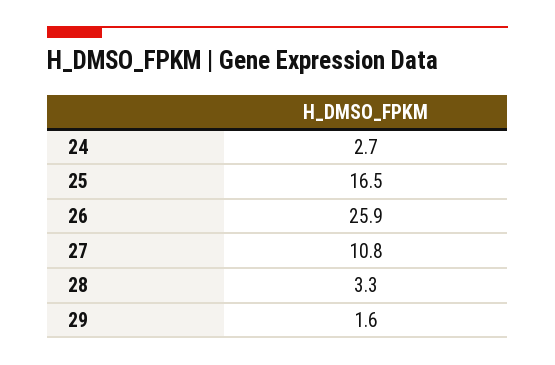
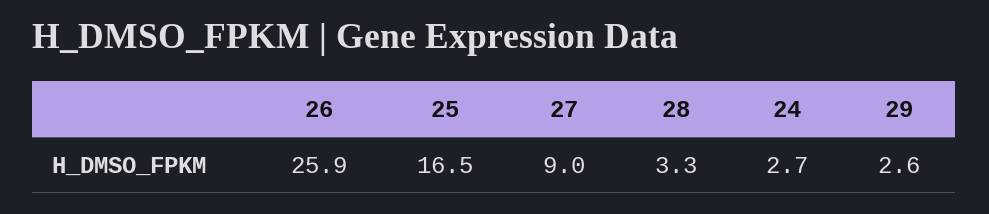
  {
    "24": 2.7,
    "25": 16.5,
    "26": 25.9,
-   "27": 10.8,
+   "27": 9,
    "28": 3.3,
-   "29": 1.6
+   "29": 2.6
  }

